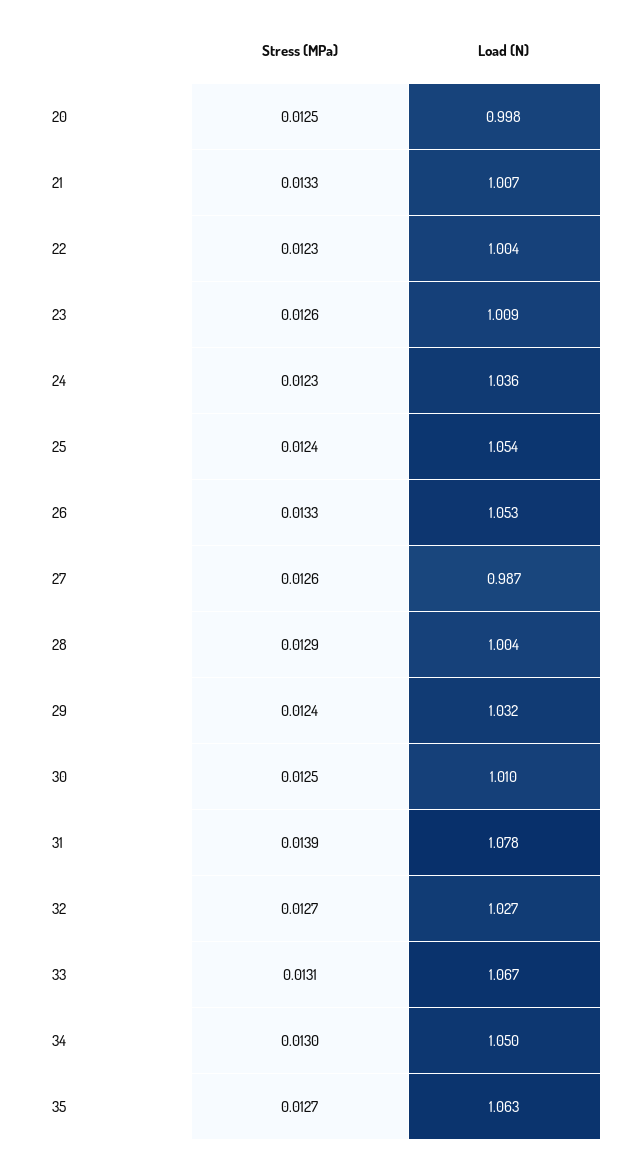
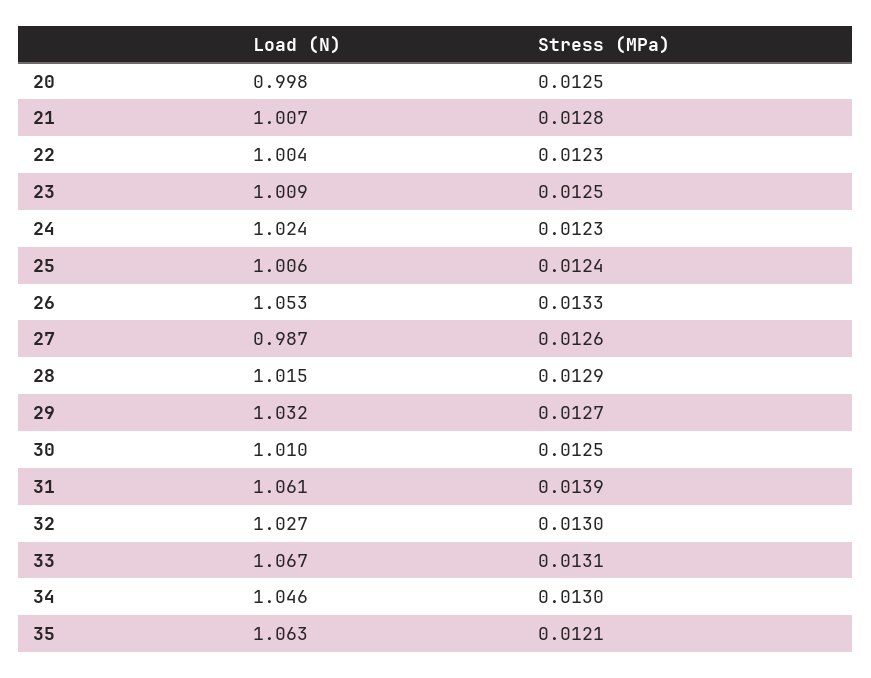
  {
    "Stress (MPa)": {
      "20": 0.0125,
-     "21": 0.0133,
+     "21": 0.0128,
      "22": 0.0123,
-     "23": 0.0126,
+     "23": 0.0125,
      "24": 0.0123,
      "25": 0.0124,
      "26": 0.0133,
      "27": 0.0126,
      "28": 0.0129,
-     "29": 0.0124,
+     "29": 0.0127,
      "30": 0.0125,
      "31": 0.0139,
-     "32": 0.0127,
+     "32": 0.013,
      "33": 0.0131,
      "34": 0.013,
-     "35": 0.0127
+     "35": 0.0121
    },
    "Load (N)": {
      "20": 0.998,
      "21": 1.007,
      "22": 1.004,
      "23": 1.009,
-     "24": 1.036,
+     "24": 1.024,
-     "25": 1.054,
+     "25": 1.006,
      "26": 1.053,
      "27": 0.987,
-     "28": 1.004,
+     "28": 1.015,
      "29": 1.032,
      "30": 1.01,
-     "31": 1.078,
+     "31": 1.061,
      "32": 1.027,
      "33": 1.067,
-     "34": 1.05,
+     "34": 1.046,
      "35": 1.063
    }
  }

